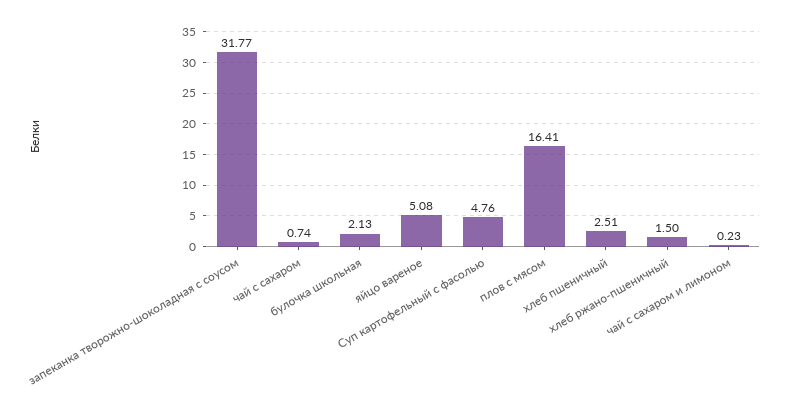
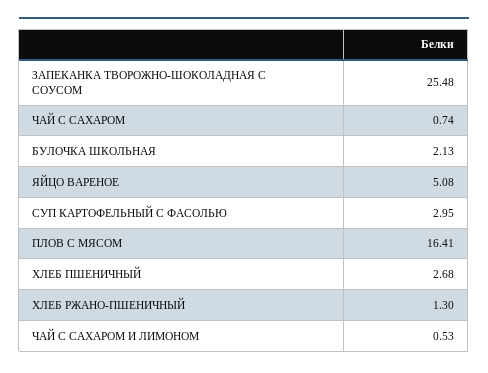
  {
-   "запеканка творожно-шоколадная с соусом": 31.77,
+   "запеканка творожно-шоколадная с соусом": 25.48,
    "чай с сахаром": 0.74,
    "булочка школьная": 2.13,
    "яйцо вареное": 5.08,
-   "Суп картофельный с фасолью": 4.76,
+   "Суп картофельный с фасолью": 2.95,
    "плов с мясом": 16.41,
-   "хлеб пшеничный": 2.51,
+   "хлеб пшеничный": 2.68,
-   "хлеб ржано-пшеничный": 1.5,
+   "хлеб ржано-пшеничный": 1.3,
-   "чай с сахаром и лимоном": 0.23
+   "чай с сахаром и лимоном": 0.53
  }

